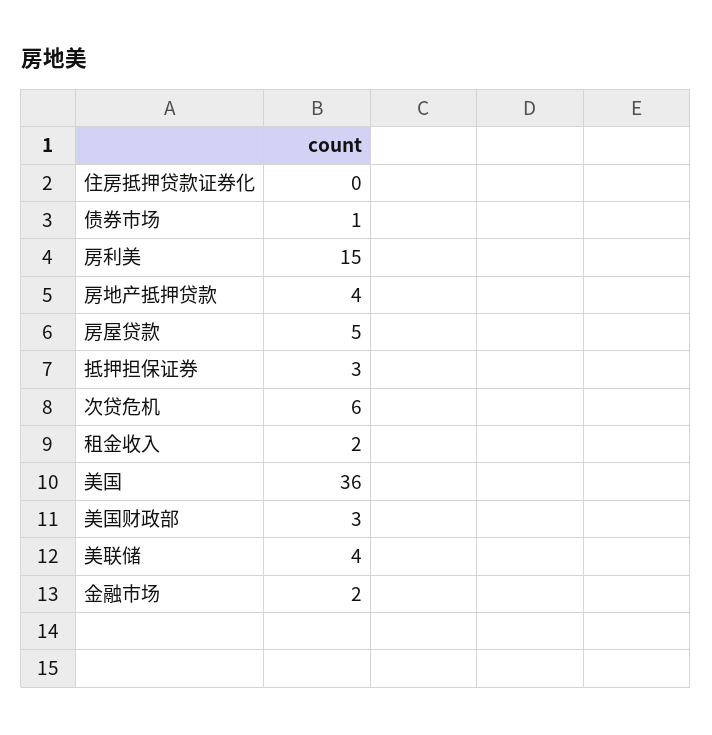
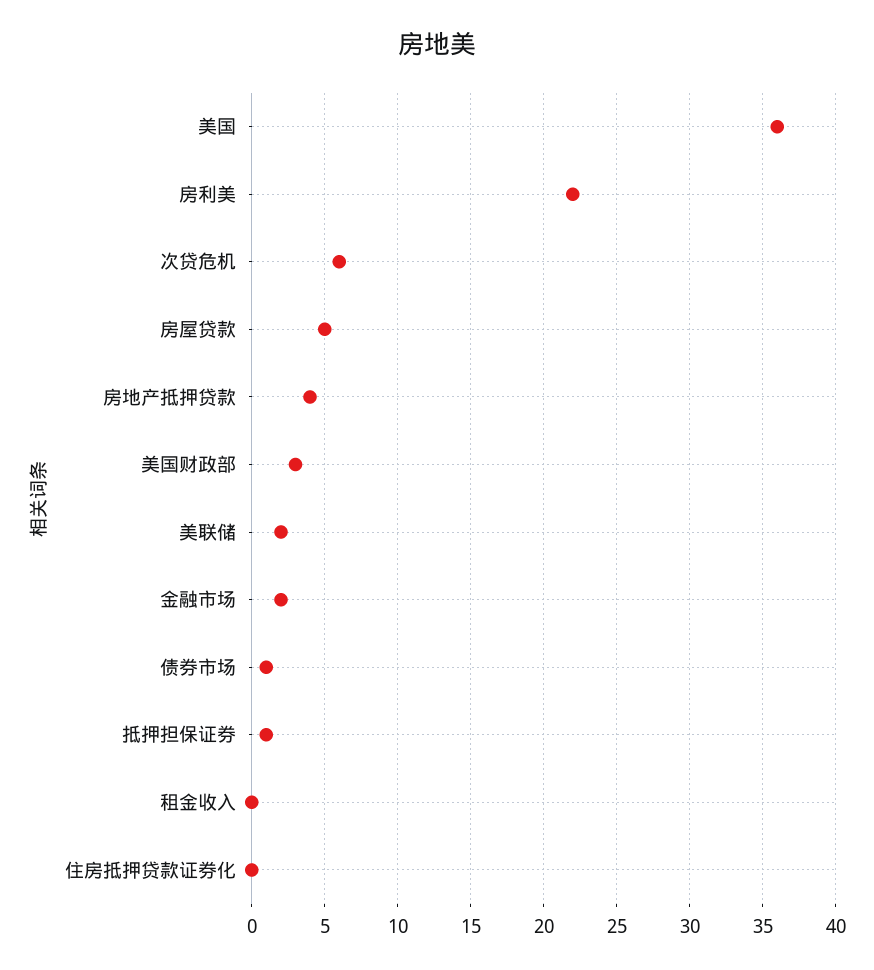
  {
    "住房抵押贷款证券化": 0,
    "债券市场": 1,
-   "房利美": 15,
+   "房利美": 22,
    "房地产抵押贷款": 4,
    "房屋贷款": 5,
-   "抵押担保证券": 3,
+   "抵押担保证券": 1,
    "次贷危机": 6,
-   "租金收入": 2,
+   "租金收入": 0,
    "美国": 36,
    "美国财政部": 3,
-   "美联储": 4,
+   "美联储": 2,
    "金融市场": 2
  }

